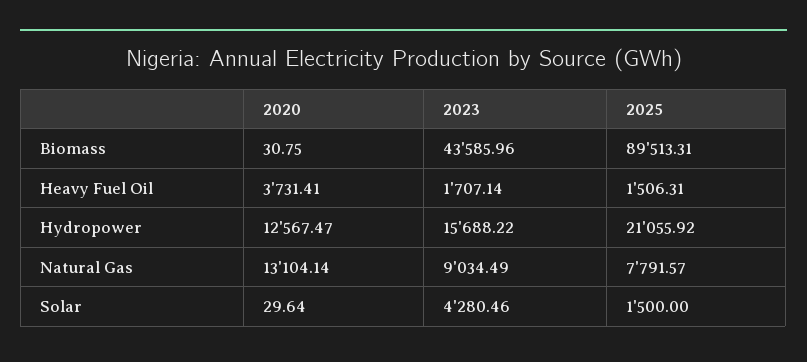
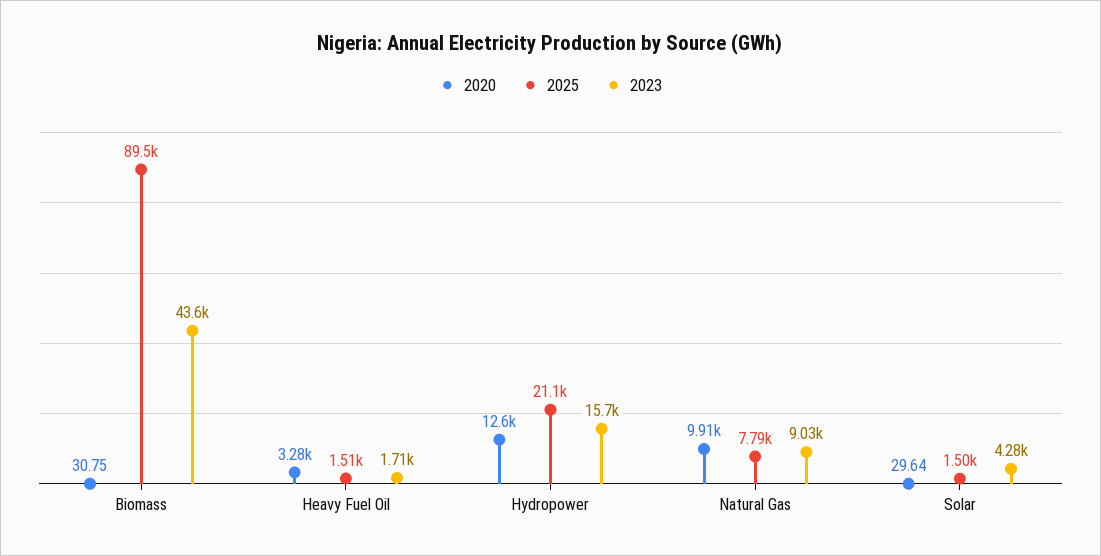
  {
    "2020": {
      "Biomass": 30.75,
-     "Heavy Fuel Oil": 3731.41,
+     "Heavy Fuel Oil": 3280,
      "Hydropower": 12567.47,
-     "Natural Gas": 13104.14,
+     "Natural Gas": 9910,
      "Solar": 29.64
    },
    "2023": {
      "Biomass": 43585.96,
      "Heavy Fuel Oil": 1707.14,
      "Hydropower": 15688.22,
      "Natural Gas": 9034.49,
      "Solar": 4280.46
    },
    "2025": {
      "Biomass": 89513.31,
      "Heavy Fuel Oil": 1506.31,
      "Hydropower": 21055.92,
      "Natural Gas": 7791.57,
      "Solar": 1500
    }
  }

